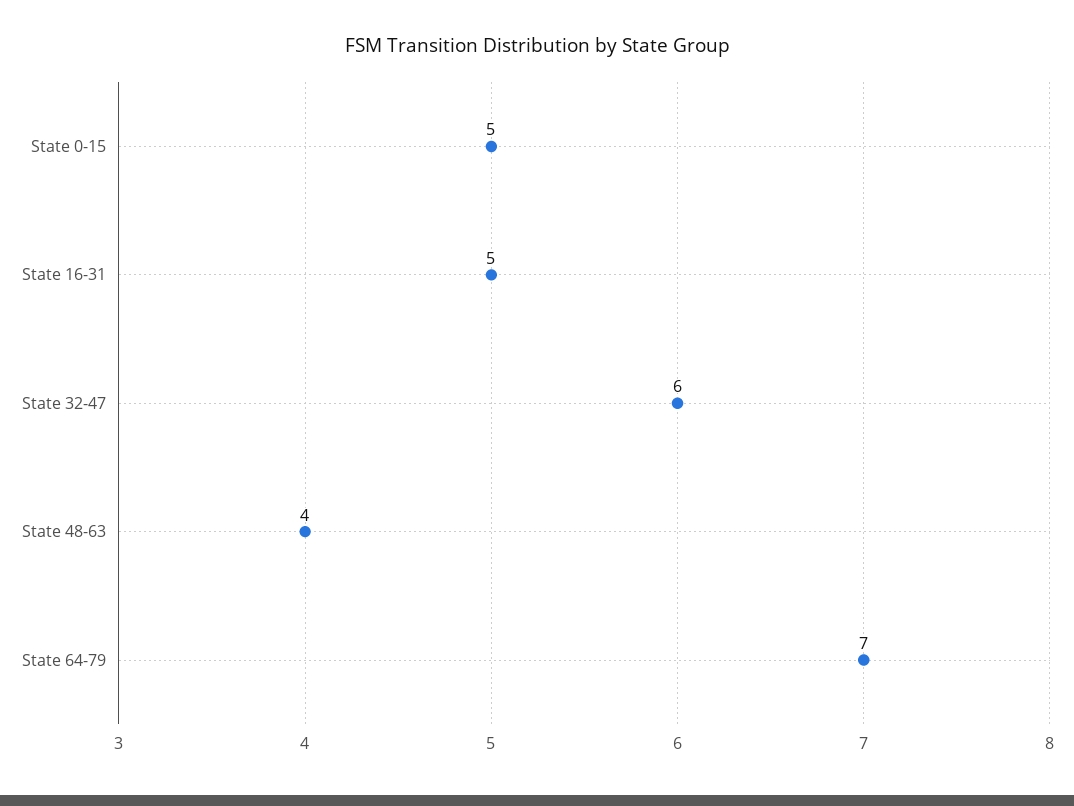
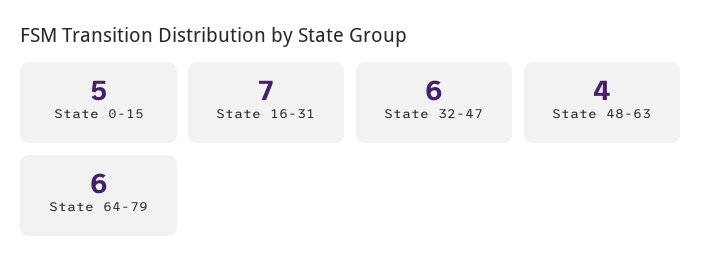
  {
    "State 0-15": 5,
-   "State 16-31": 5,
+   "State 16-31": 7,
    "State 32-47": 6,
    "State 48-63": 4,
-   "State 64-79": 7
+   "State 64-79": 6
  }

